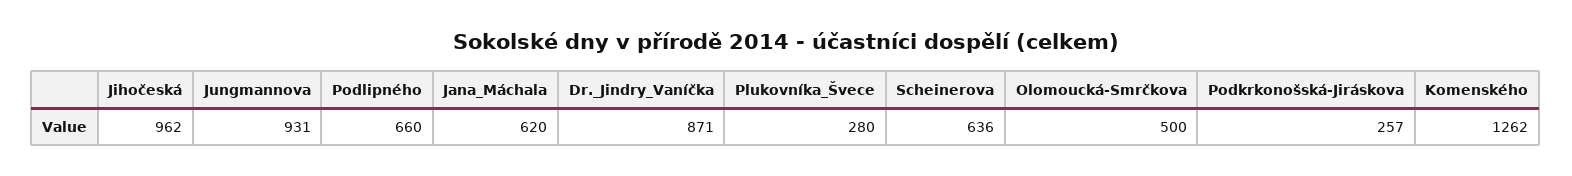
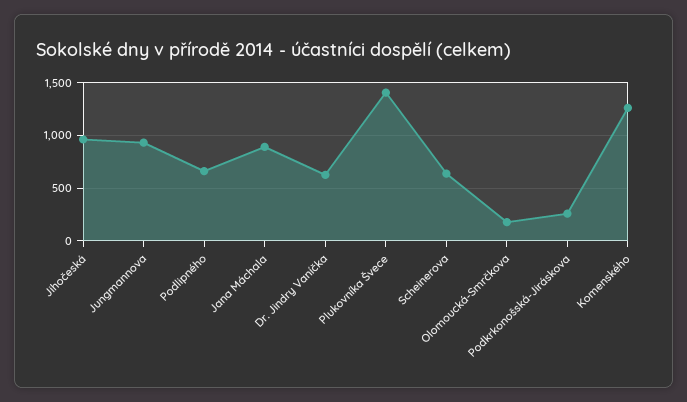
  {
    "Jihočeská": 962,
    "Jungmannova": 931,
    "Podlipného": 660,
-   "Jana_Máchala": 620,
+   "Jana_Máchala": 900,
-   "Dr._Jindry_Vaníčka": 871,
+   "Dr._Jindry_Vaníčka": 600,
-   "Plukovníka_Švece": 280,
+   "Plukovníka_Švece": 1400,
    "Scheinerova": 636,
-   "Olomoucká-Smrčkova": 500,
+   "Olomoucká-Smrčkova": 200,
    "Podkrkonošská-Jiráskova": 257,
    "Komenského": 1262
  }

